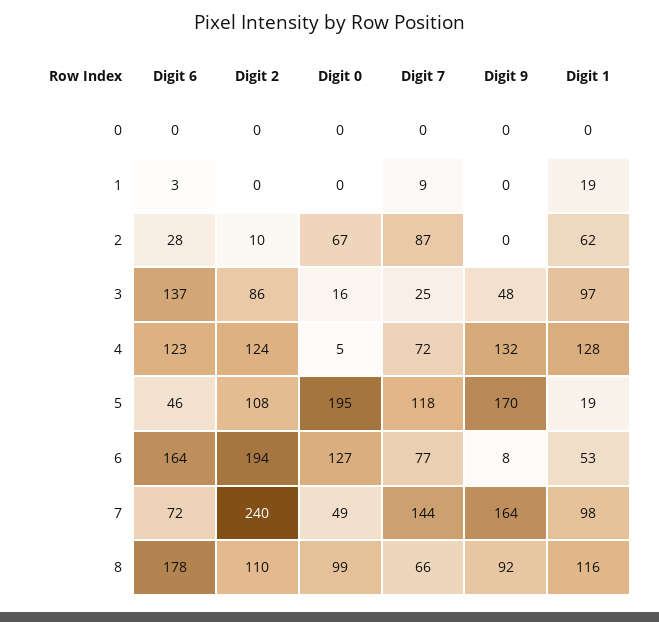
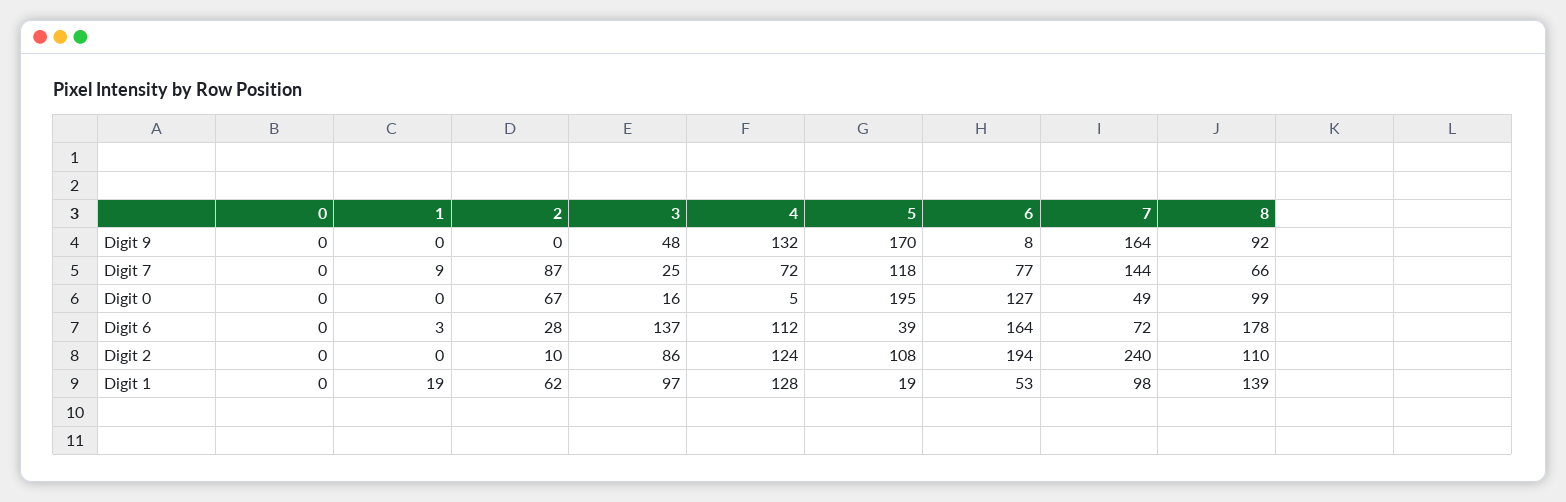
  {
    "Digit 6": {
      "0": 0,
      "1": 3,
      "2": 28,
      "3": 137,
-     "4": 123,
+     "4": 112,
-     "5": 46,
+     "5": 39,
      "6": 164,
      "7": 72,
      "8": 178
    },
    "Digit 2": {
      "0": 0,
      "1": 0,
      "2": 10,
      "3": 86,
      "4": 124,
      "5": 108,
      "6": 194,
      "7": 240,
      "8": 110
    },
    "Digit 0": {
      "0": 0,
      "1": 0,
      "2": 67,
      "3": 16,
      "4": 5,
      "5": 195,
      "6": 127,
      "7": 49,
      "8": 99
    },
    "Digit 7": {
      "0": 0,
      "1": 9,
      "2": 87,
      "3": 25,
      "4": 72,
      "5": 118,
      "6": 77,
      "7": 144,
      "8": 66
    },
    "Digit 9": {
      "0": 0,
      "1": 0,
      "2": 0,
      "3": 48,
      "4": 132,
      "5": 170,
      "6": 8,
      "7": 164,
      "8": 92
    },
    "Digit 1": {
      "0": 0,
      "1": 19,
      "2": 62,
      "3": 97,
      "4": 128,
      "5": 19,
      "6": 53,
      "7": 98,
-     "8": 116
+     "8": 139
    }
  }

